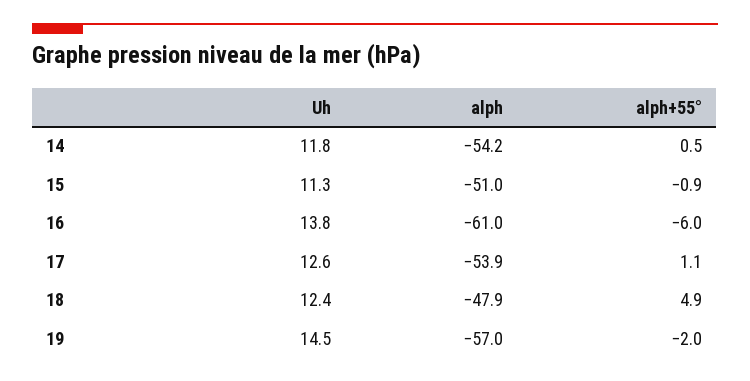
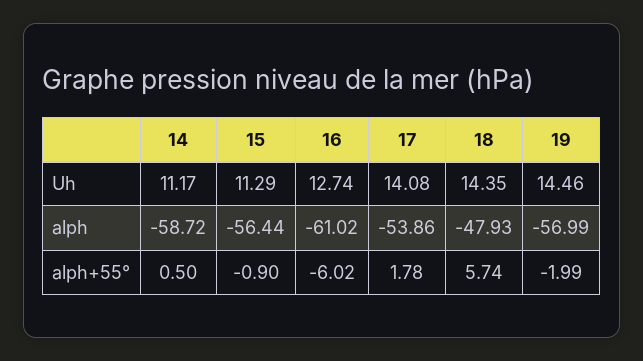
  {
    "Uh": {
-     "14": 11.8,
+     "14": 11.17,
      "15": 11.29,
-     "16": 13.8,
+     "16": 12.74,
-     "17": 12.6,
+     "17": 14.08,
-     "18": 12.4,
+     "18": 14.35,
      "19": 14.46
    },
    "alph": {
-     "14": -54.2,
+     "14": -58.72,
-     "15": -51,
+     "15": -56.44,
      "16": -61.02,
      "17": -53.86,
      "18": -47.93,
      "19": -56.99
    },
    "alph+55°": {
      "14": 0.5,
      "15": -0.9,
      "16": -6.02,
-     "17": 1.1,
+     "17": 1.78,
-     "18": 4.9,
+     "18": 5.74,
      "19": -1.99
    }
  }

